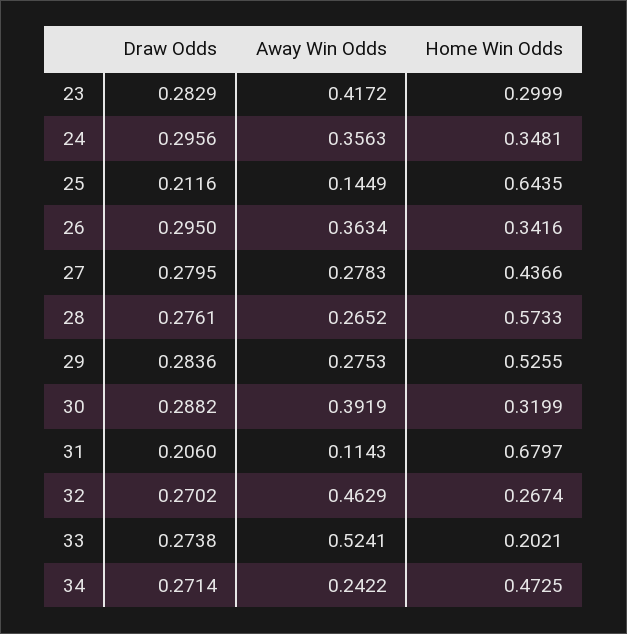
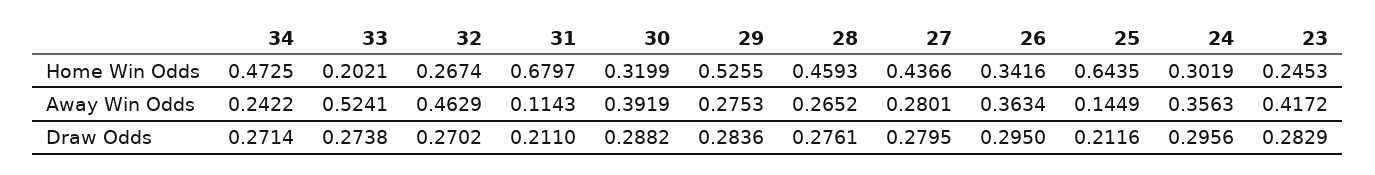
  {
    "Draw Odds": {
      "23": 0.2829,
      "24": 0.2956,
      "25": 0.2116,
      "26": 0.295,
      "27": 0.2795,
      "28": 0.2761,
      "29": 0.2836,
      "30": 0.2882,
-     "31": 0.206,
+     "31": 0.211,
      "32": 0.2702,
      "33": 0.2738,
      "34": 0.2714
    },
    "Away Win Odds": {
      "23": 0.4172,
      "24": 0.3563,
      "25": 0.1449,
      "26": 0.3634,
-     "27": 0.2783,
+     "27": 0.2801,
      "28": 0.2652,
      "29": 0.2753,
      "30": 0.3919,
      "31": 0.1143,
      "32": 0.4629,
      "33": 0.5241,
      "34": 0.2422
    },
    "Home Win Odds": {
-     "23": 0.2999,
+     "23": 0.2453,
-     "24": 0.3481,
+     "24": 0.3019,
      "25": 0.6435,
      "26": 0.3416,
      "27": 0.4366,
-     "28": 0.5733,
+     "28": 0.4593,
      "29": 0.5255,
      "30": 0.3199,
      "31": 0.6797,
      "32": 0.2674,
      "33": 0.2021,
      "34": 0.4725
    }
  }

